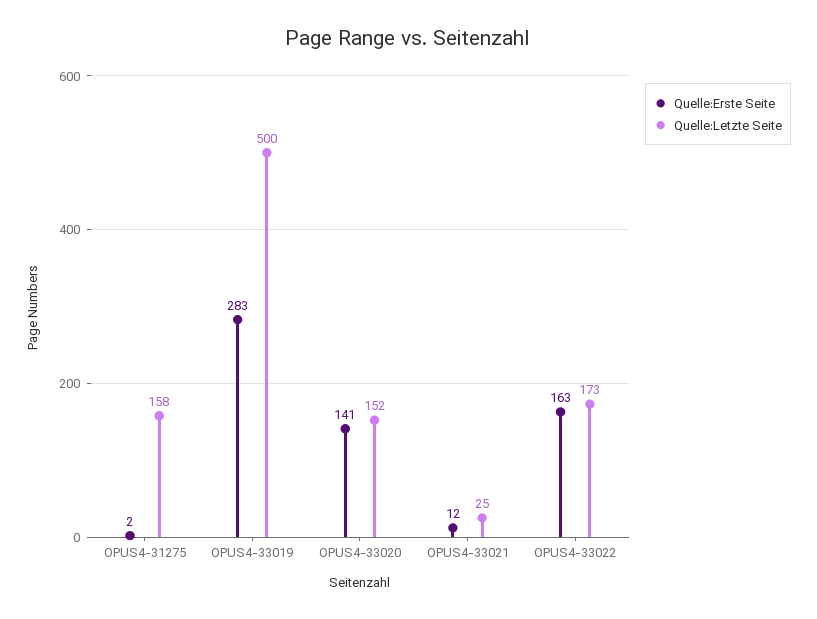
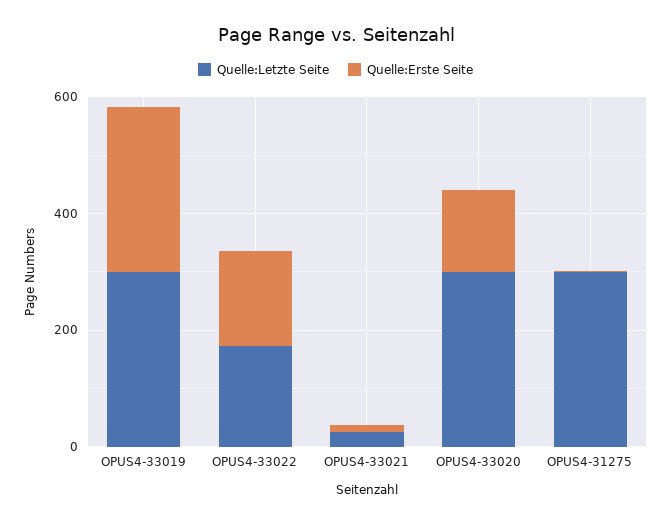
  {
    "Quelle:Erste Seite": {
      "OPUS4-31275": 2,
      "OPUS4-33019": 283,
      "OPUS4-33020": 141,
      "OPUS4-33021": 12,
      "OPUS4-33022": 163
    },
    "Quelle:Letzte Seite": {
-     "OPUS4-31275": 158,
+     "OPUS4-31275": 300,
-     "OPUS4-33019": 500,
+     "OPUS4-33019": 300,
-     "OPUS4-33020": 152,
+     "OPUS4-33020": 300,
      "OPUS4-33021": 25,
      "OPUS4-33022": 173
    }
  }

